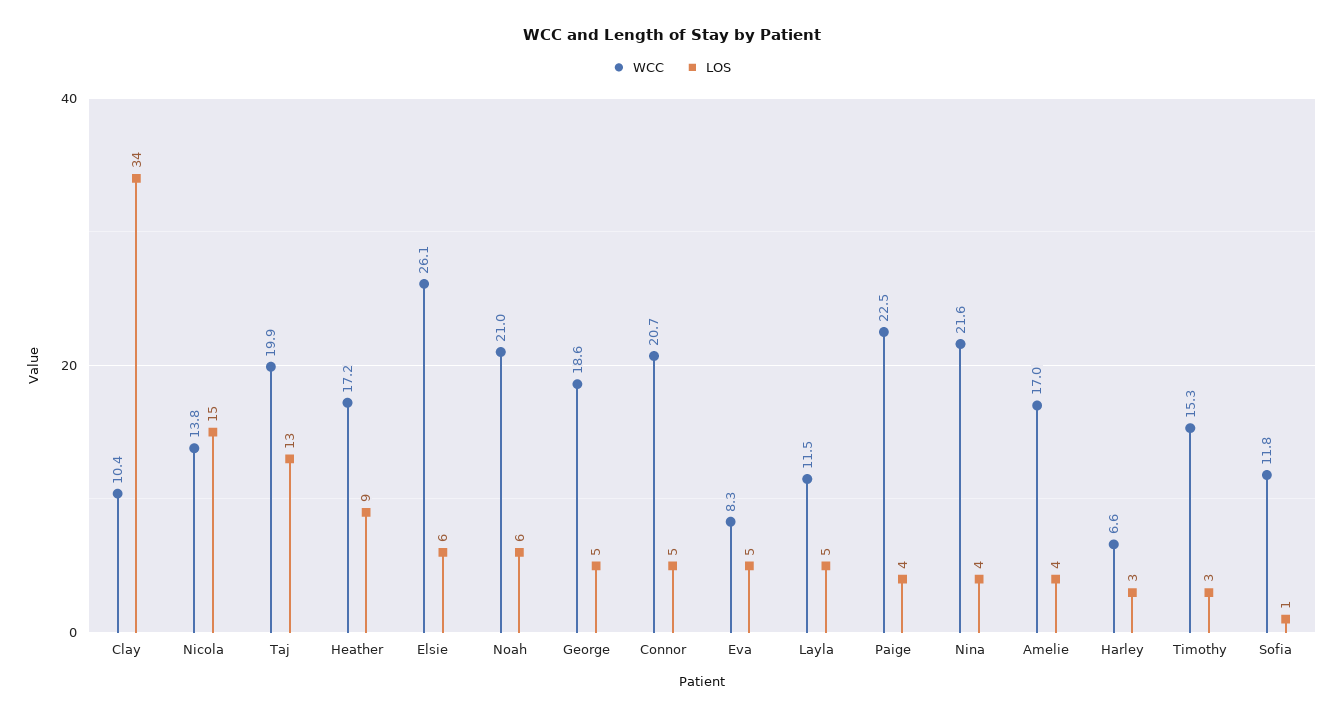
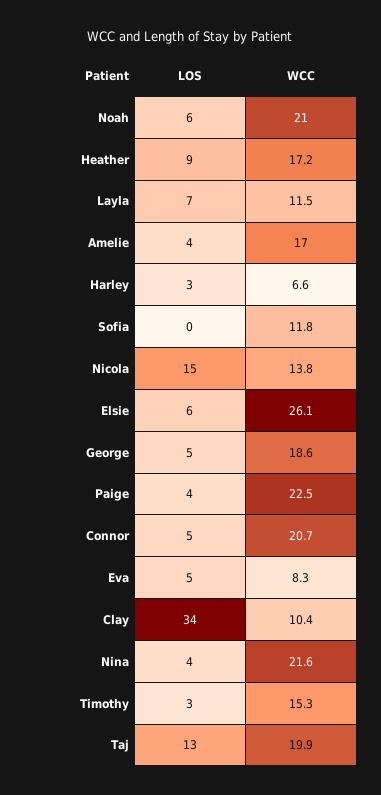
  {
    "WCC": {
      "Clay": 10.4,
      "Nicola": 13.8,
      "Taj": 19.9,
      "Heather": 17.2,
      "Elsie": 26.1,
      "Noah": 21,
      "George": 18.6,
      "Connor": 20.7,
      "Eva": 8.3,
      "Layla": 11.5,
      "Paige": 22.5,
      "Nina": 21.6,
      "Amelie": 17,
      "Harley": 6.6,
      "Timothy": 15.3,
      "Sofia": 11.8
    },
    "LOS": {
      "Clay": 34,
      "Nicola": 15,
      "Taj": 13,
      "Heather": 9,
      "Elsie": 6,
      "Noah": 6,
      "George": 5,
      "Connor": 5,
      "Eva": 5,
-     "Layla": 5,
+     "Layla": 7,
      "Paige": 4,
      "Nina": 4,
      "Amelie": 4,
      "Harley": 3,
      "Timothy": 3,
-     "Sofia": 1
+     "Sofia": 0
    }
  }

